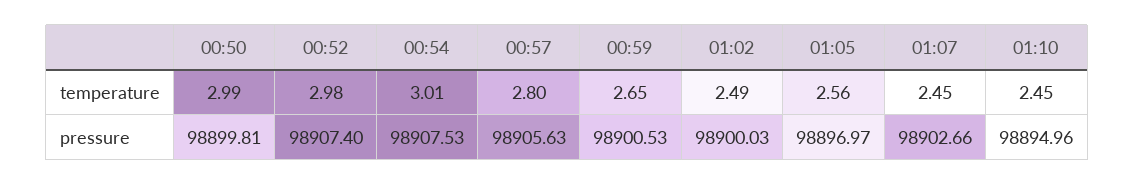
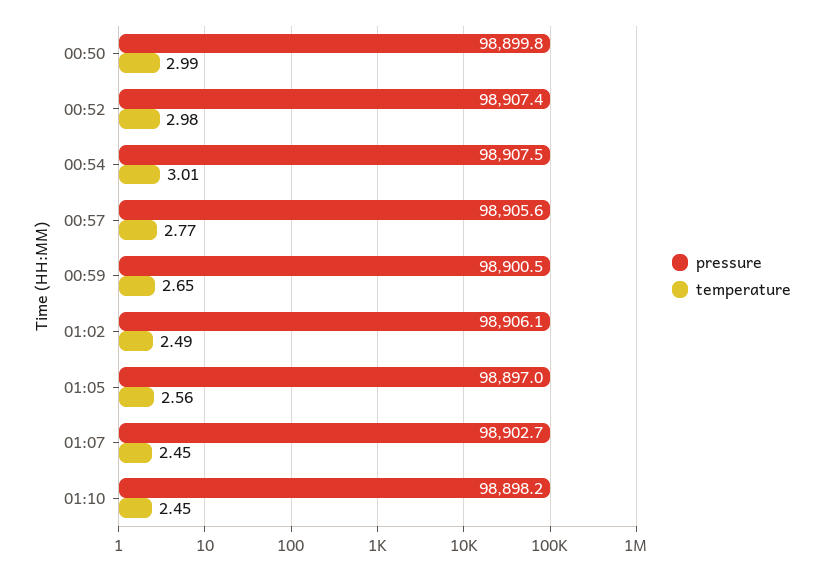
  {
    "temperature": {
      "00:50": 2.99,
      "00:52": 2.98,
      "00:54": 3.01,
-     "00:57": 2.8,
+     "00:57": 2.77,
      "00:59": 2.65,
      "01:02": 2.49,
      "01:05": 2.56,
      "01:07": 2.45,
      "01:10": 2.45
    },
    "pressure": {
      "00:50": 98899.81,
      "00:52": 98907.4,
      "00:54": 98907.53,
      "00:57": 98905.63,
      "00:59": 98900.53,
-     "01:02": 98900.03,
+     "01:02": 98906.1,
      "01:05": 98896.97,
      "01:07": 98902.66,
-     "01:10": 98894.96
+     "01:10": 98898.2
    }
  }

